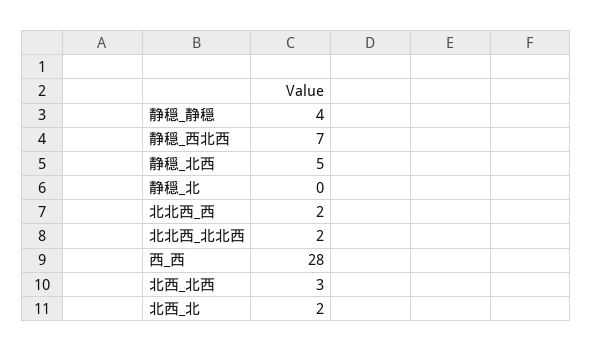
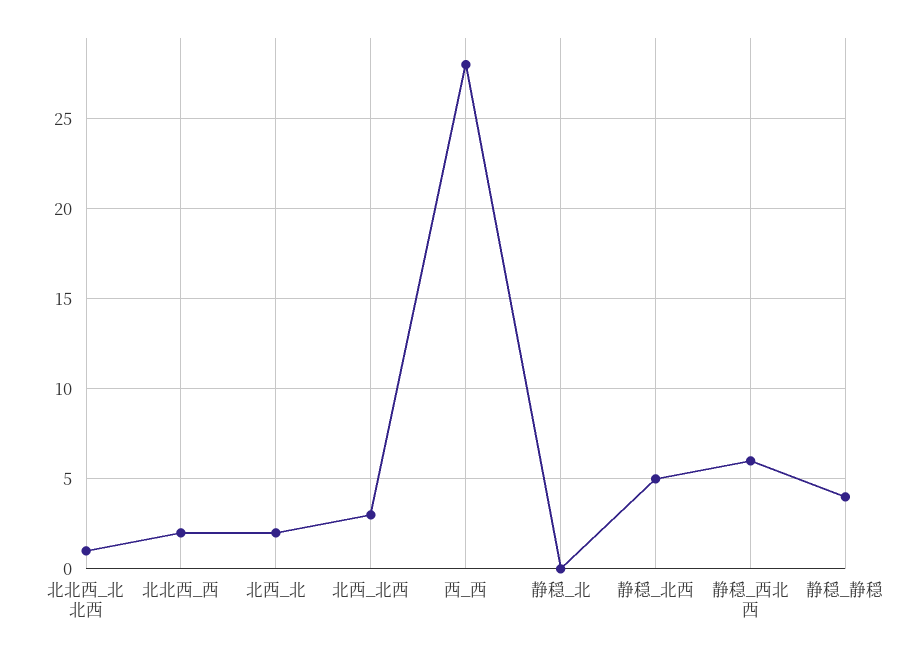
  {
    "静穏_静穏": 4,
-   "静穏_西北西": 7,
+   "静穏_西北西": 6,
    "静穏_北西": 5,
    "静穏_北": 0,
    "北北西_西": 2,
-   "北北西_北北西": 2,
+   "北北西_北北西": 1,
    "西_西": 28,
    "北西_北西": 3,
    "北西_北": 2
  }

